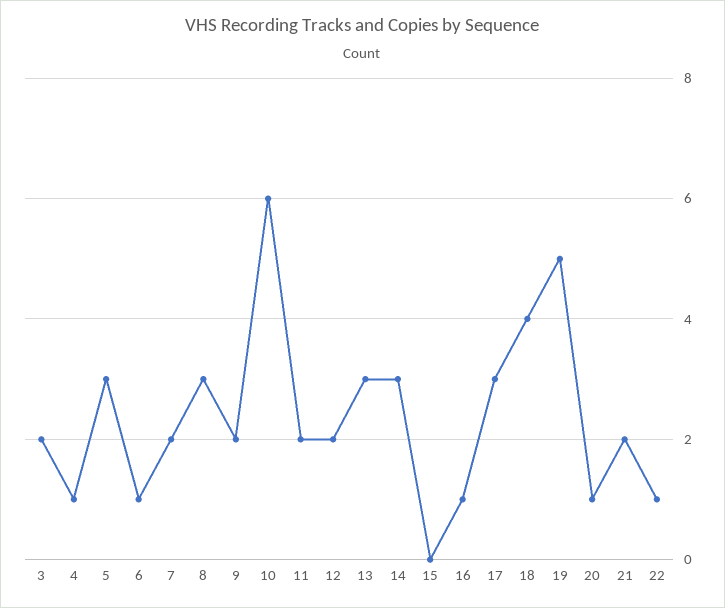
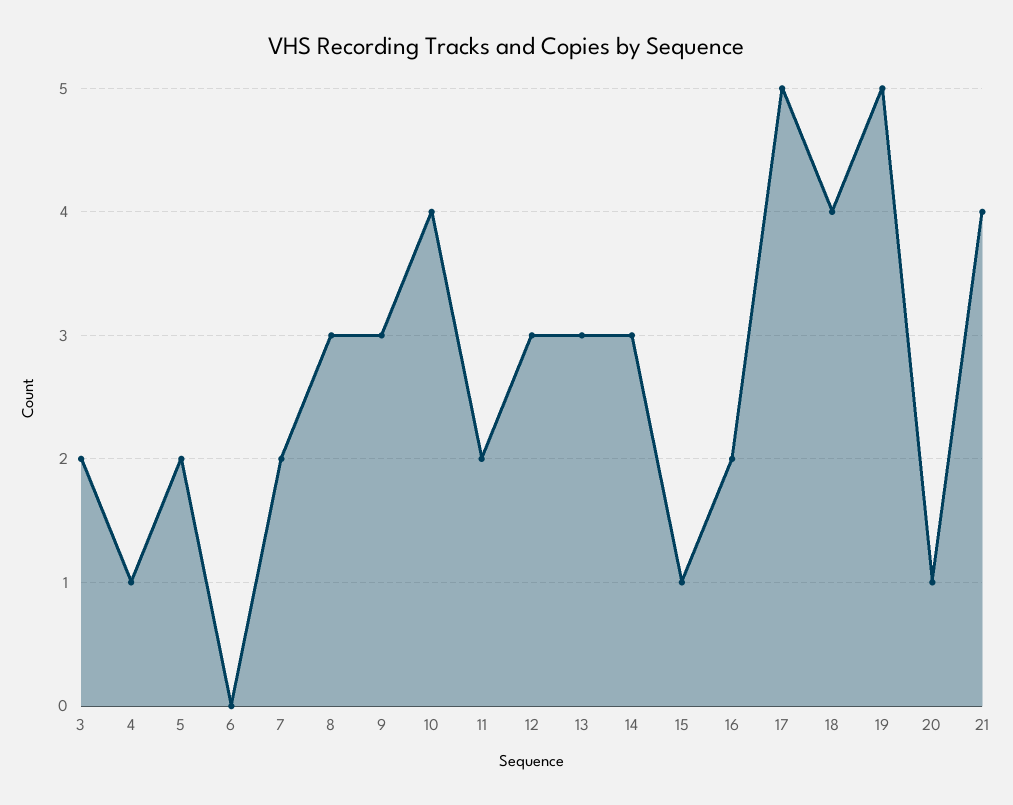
  {
    "3": 2,
    "4": 1,
-   "5": 3,
+   "5": 2,
-   "6": 1,
+   "6": 0,
    "7": 2,
    "8": 3,
-   "9": 2,
+   "9": 3,
-   "10": 6,
+   "10": 4,
    "11": 2,
-   "12": 2,
+   "12": 3,
    "13": 3,
    "14": 3,
-   "15": 0,
+   "15": 1,
-   "16": 1,
+   "16": 2,
-   "17": 3,
+   "17": 5,
    "18": 4,
    "19": 5,
    "20": 1,
-   "21": 2,
+   "21": 4
-   "22": 1
  }

